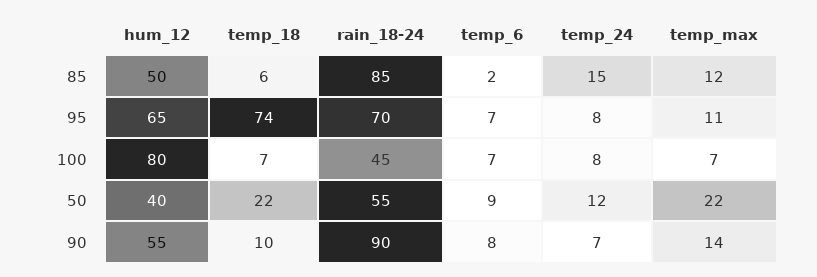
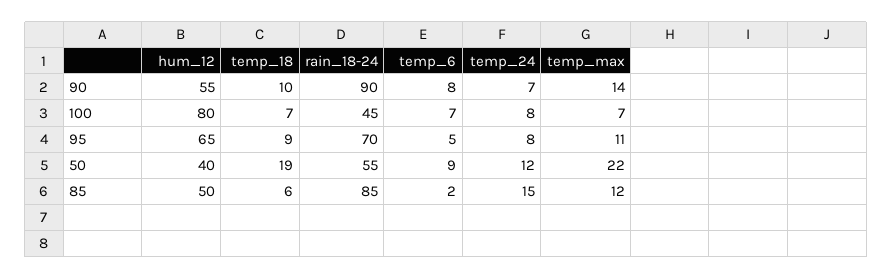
  {
    "hum_12": {
      "85": 50,
      "95": 65,
      "100": 80,
      "50": 40,
      "90": 55
    },
    "temp_18": {
      "85": 6,
-     "95": 74,
+     "95": 9,
      "100": 7,
-     "50": 22,
+     "50": 19,
      "90": 10
    },
    "rain_18-24": {
      "85": 85,
      "95": 70,
      "100": 45,
      "50": 55,
      "90": 90
    },
    "temp_6": {
      "85": 2,
-     "95": 7,
+     "95": 5,
      "100": 7,
      "50": 9,
      "90": 8
    },
    "temp_24": {
      "85": 15,
      "95": 8,
      "100": 8,
      "50": 12,
      "90": 7
    },
    "temp_max": {
      "85": 12,
      "95": 11,
      "100": 7,
      "50": 22,
      "90": 14
    }
  }

